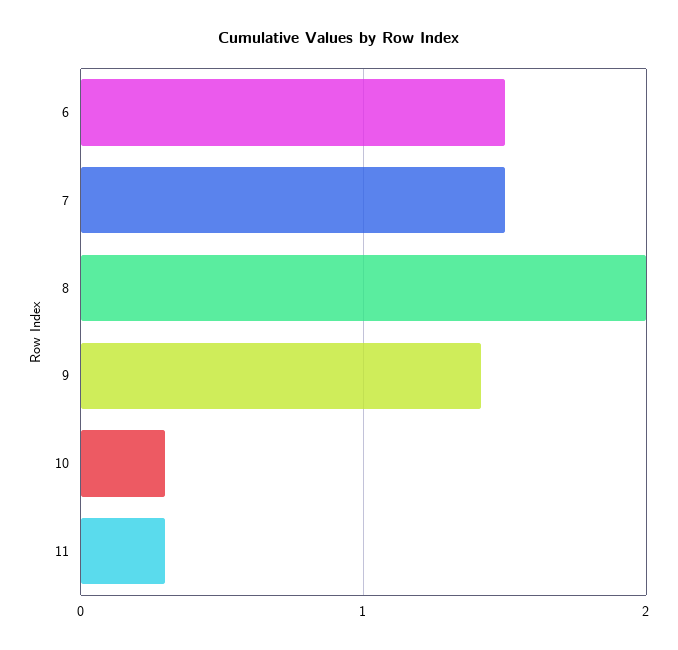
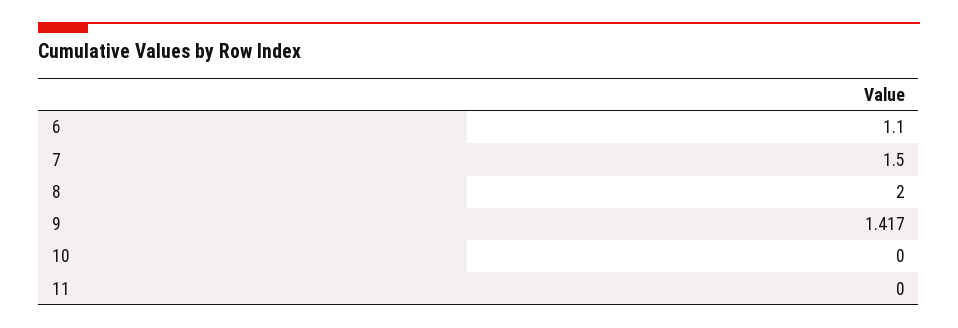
  {
-   "6": 1.5,
+   "6": 1.1,
    "7": 1.5,
    "8": 2,
    "9": 1.417,
-   "10": 0.3,
+   "10": 0,
-   "11": 0.3
+   "11": 0
  }

